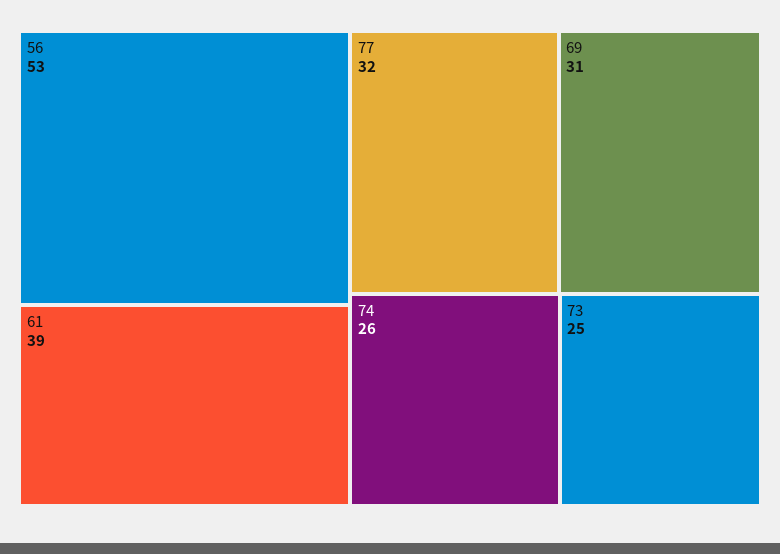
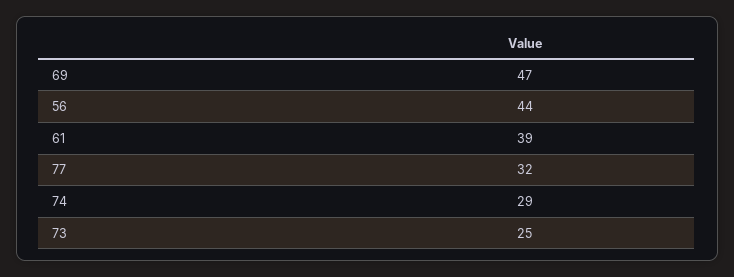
  {
-   "56": 53,
+   "56": 44,
    "61": 39,
    "77": 32,
-   "69": 31,
+   "69": 47,
-   "74": 26,
+   "74": 29,
    "73": 25
  }

